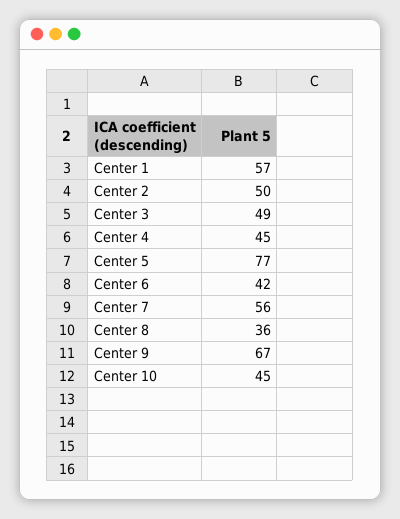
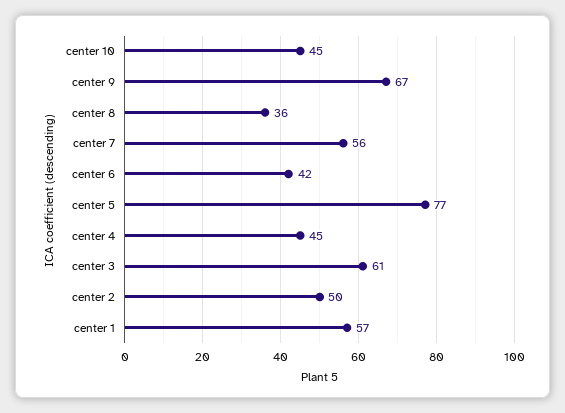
  {
    "Center 1": 57,
    "Center 2": 50,
-   "Center 3": 49,
+   "Center 3": 61,
    "Center 4": 45,
    "Center 5": 77,
    "Center 6": 42,
    "Center 7": 56,
    "Center 8": 36,
    "Center 9": 67,
    "Center 10": 45
  }

